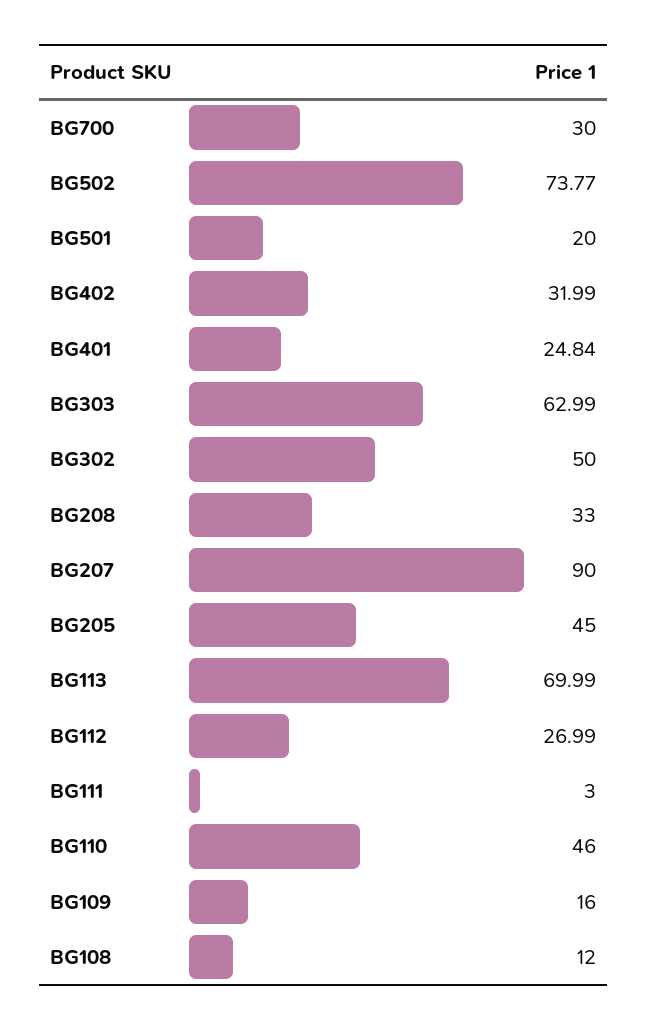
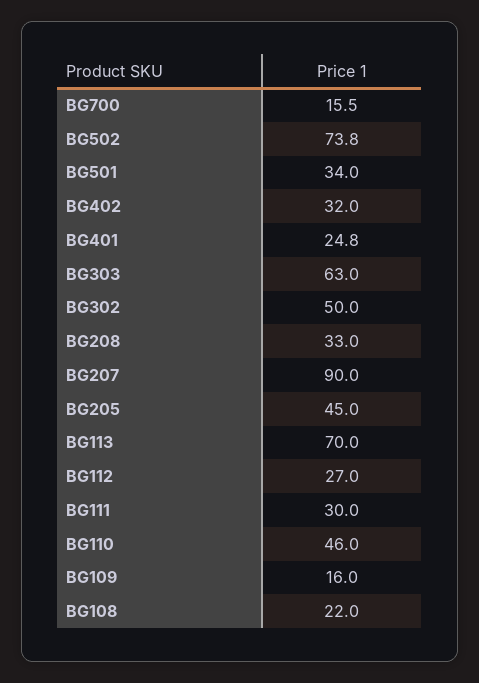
  {
-   "BG700": 30,
+   "BG700": 15.5,
    "BG502": 73.77,
-   "BG501": 20,
+   "BG501": 34,
    "BG402": 31.99,
    "BG401": 24.84,
    "BG303": 62.99,
    "BG302": 50,
    "BG208": 33,
    "BG207": 90,
    "BG205": 45,
    "BG113": 69.99,
    "BG112": 26.99,
-   "BG111": 3,
+   "BG111": 30,
    "BG110": 46,
    "BG109": 16,
-   "BG108": 12
+   "BG108": 22
  }

